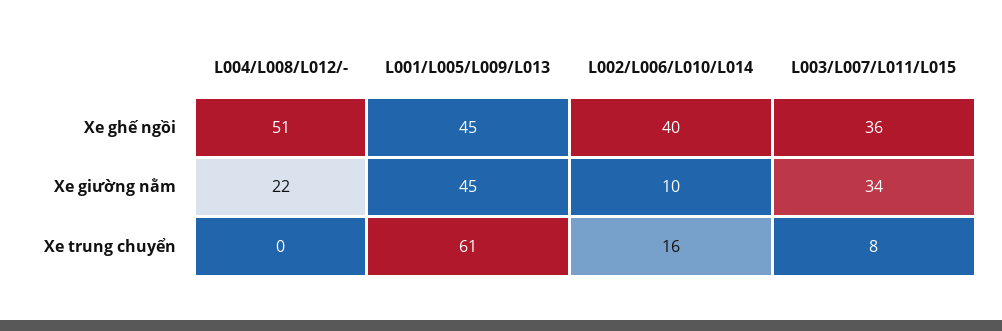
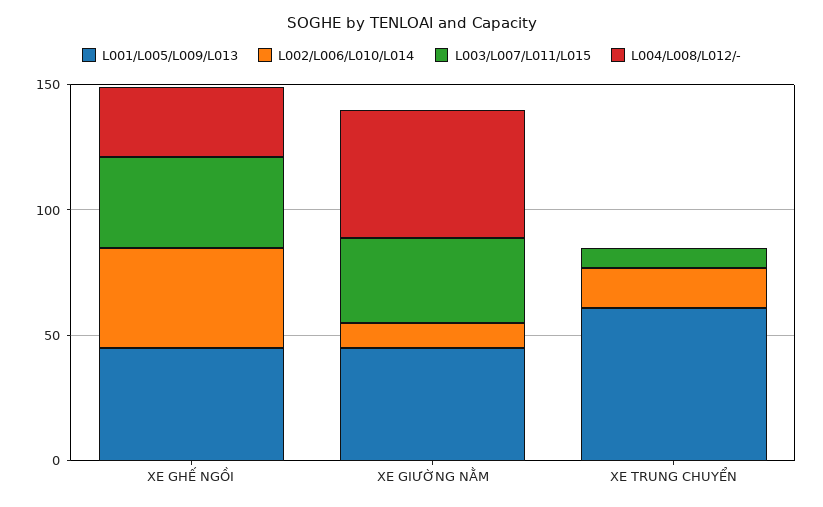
  {
    "L004/L008/L012/-": {
-     "Xe ghế ngồi": 51,
+     "Xe ghế ngồi": 30,
-     "Xe giường nằm": 22,
+     "Xe giường nằm": 50,
      "Xe trung chuyển": 0
    },
    "L001/L005/L009/L013": {
      "Xe ghế ngồi": 45,
      "Xe giường nằm": 45,
      "Xe trung chuyển": 61
    },
    "L002/L006/L010/L014": {
      "Xe ghế ngồi": 40,
      "Xe giường nằm": 10,
      "Xe trung chuyển": 16
    },
    "L003/L007/L011/L015": {
      "Xe ghế ngồi": 36,
      "Xe giường nằm": 34,
      "Xe trung chuyển": 8
    }
  }

